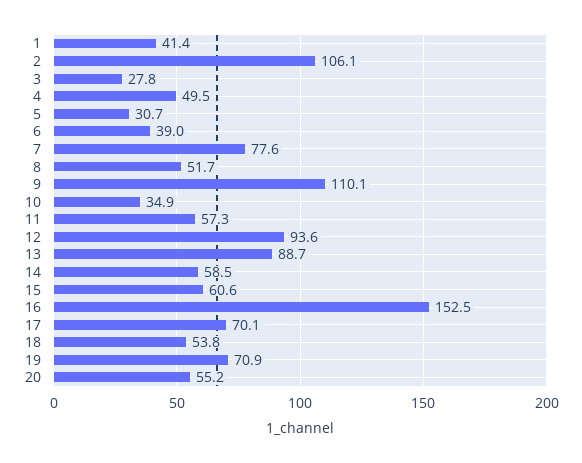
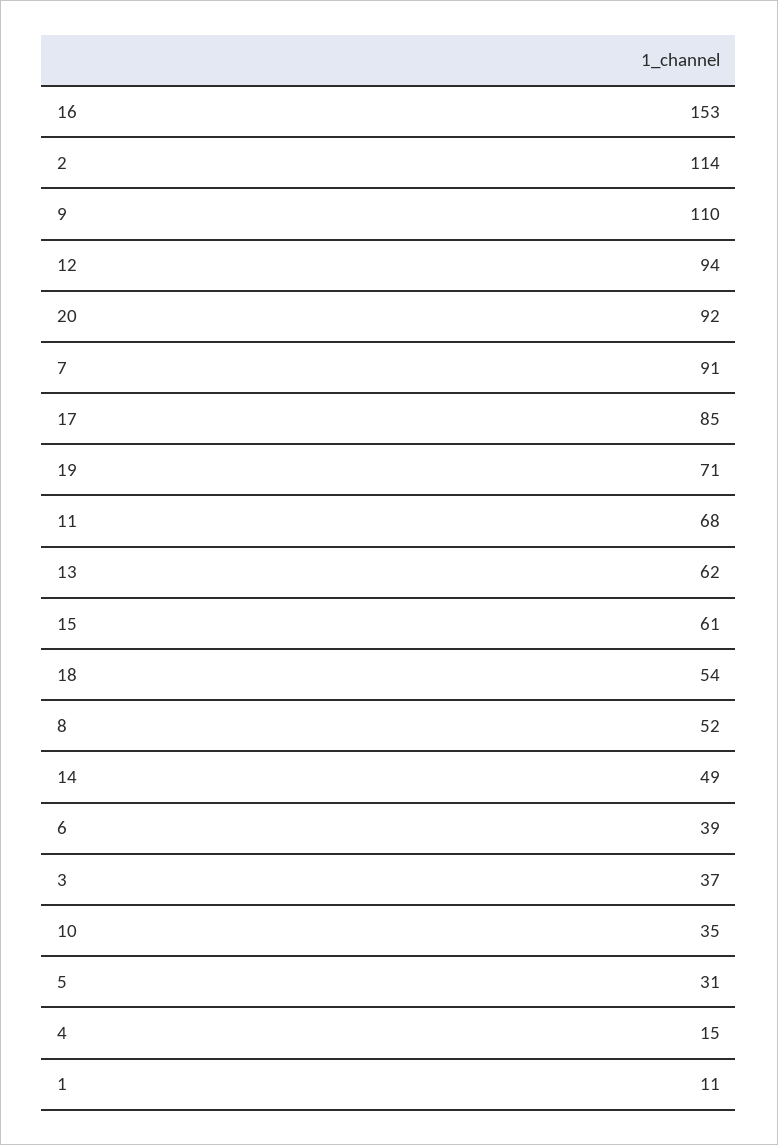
  {
-   "1": 41.4,
+   "1": 11,
-   "2": 106.1,
+   "2": 114,
-   "3": 27.8,
+   "3": 37,
-   "4": 49.5,
+   "4": 15,
    "5": 30.7,
    "6": 39,
-   "7": 77.6,
+   "7": 91,
    "8": 51.7,
    "9": 110.1,
    "10": 34.9,
-   "11": 57.3,
+   "11": 68,
    "12": 93.6,
-   "13": 88.7,
+   "13": 62,
-   "14": 58.5,
+   "14": 49,
    "15": 60.6,
    "16": 152.5,
-   "17": 70.1,
+   "17": 85,
    "18": 53.8,
    "19": 70.9,
-   "20": 55.2
+   "20": 92
  }

